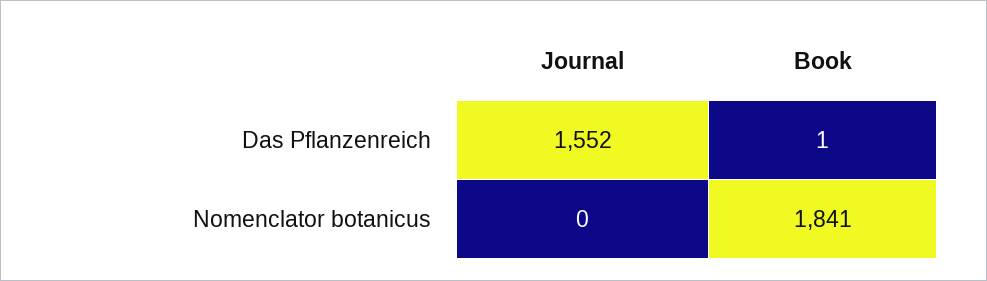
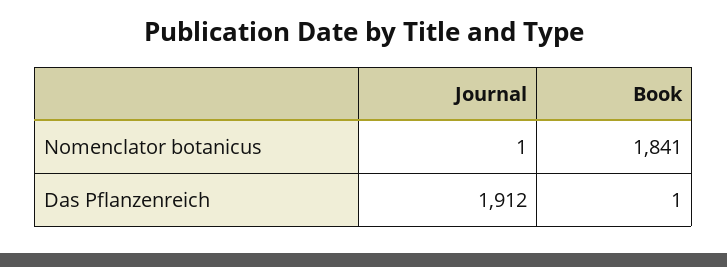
  {
    "Journal": {
-     "Das Pflanzenreich": 1552,
+     "Das Pflanzenreich": 1912,
-     "Nomenclator botanicus": 0
+     "Nomenclator botanicus": 1
    },
    "Book": {
      "Das Pflanzenreich": 1,
      "Nomenclator botanicus": 1841
    }
  }

